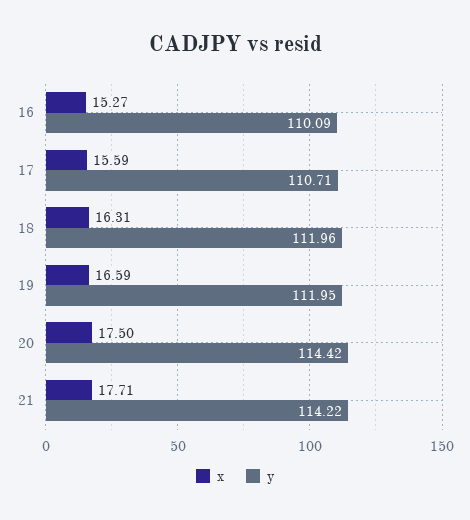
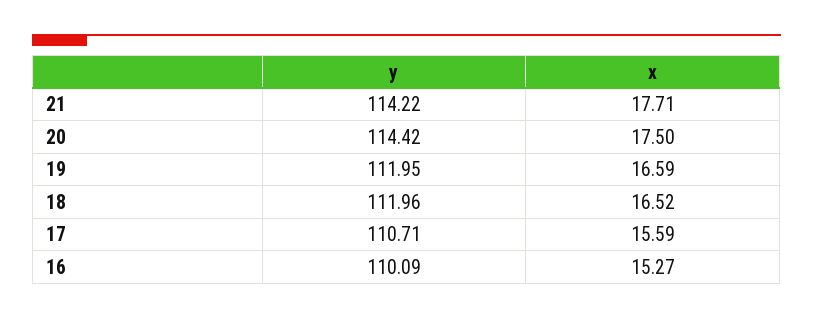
  {
    "x": {
      "16": 15.27,
      "17": 15.59,
-     "18": 16.31,
+     "18": 16.52,
      "19": 16.59,
      "20": 17.5,
      "21": 17.71
    },
    "y": {
      "16": 110.09,
      "17": 110.71,
      "18": 111.96,
      "19": 111.95,
      "20": 114.42,
      "21": 114.22
    }
  }

